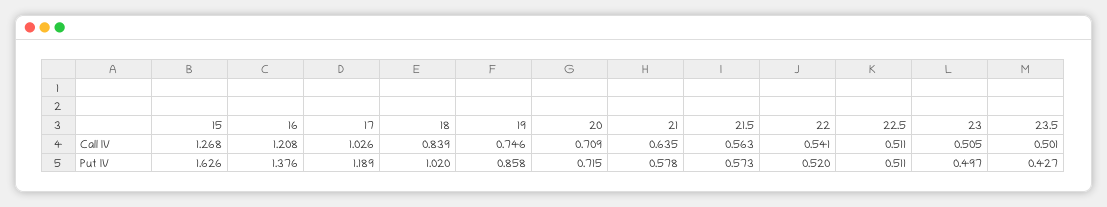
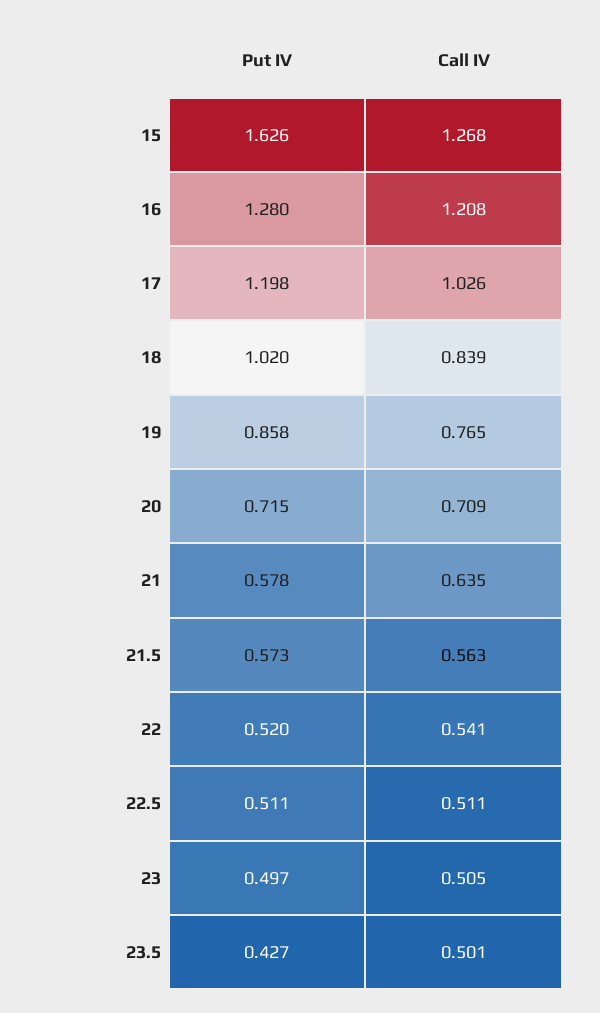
  {
    "15": {
      "Call IV": 1.268,
      "Put IV": 1.626
    },
    "16": {
      "Call IV": 1.208,
-     "Put IV": 1.376
+     "Put IV": 1.28
    },
    "17": {
      "Call IV": 1.026,
-     "Put IV": 1.189
+     "Put IV": 1.198
    },
    "18": {
      "Call IV": 0.839,
      "Put IV": 1.02
    },
    "19": {
-     "Call IV": 0.746,
+     "Call IV": 0.765,
      "Put IV": 0.858
    },
    "20": {
      "Call IV": 0.709,
      "Put IV": 0.715
    },
    "21": {
      "Call IV": 0.635,
      "Put IV": 0.578
    },
    "21.5": {
      "Call IV": 0.563,
      "Put IV": 0.573
    },
    "22": {
      "Call IV": 0.541,
      "Put IV": 0.52
    },
    "22.5": {
      "Call IV": 0.511,
      "Put IV": 0.511
    },
    "23": {
      "Call IV": 0.505,
      "Put IV": 0.497
    },
    "23.5": {
      "Call IV": 0.501,
      "Put IV": 0.427
    }
  }

